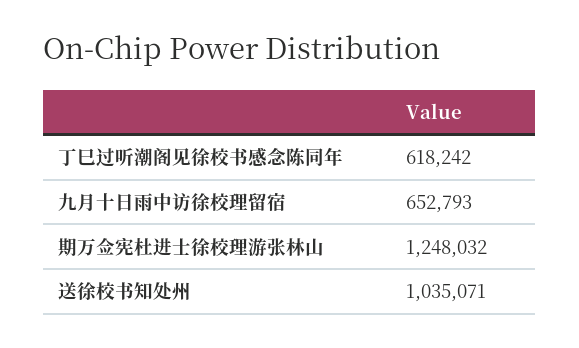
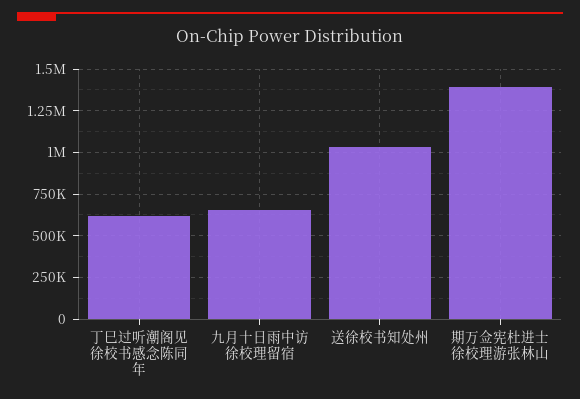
  {
    "丁巳过听潮阁见徐校书感念陈同年": 618242,
    "九月十日雨中访徐校理留宿": 652793,
-   "期万佥宪杜进士徐校理游张林山": 1248032,
+   "期万佥宪杜进士徐校理游张林山": 1400000,
    "送徐校书知处州": 1035071
  }

